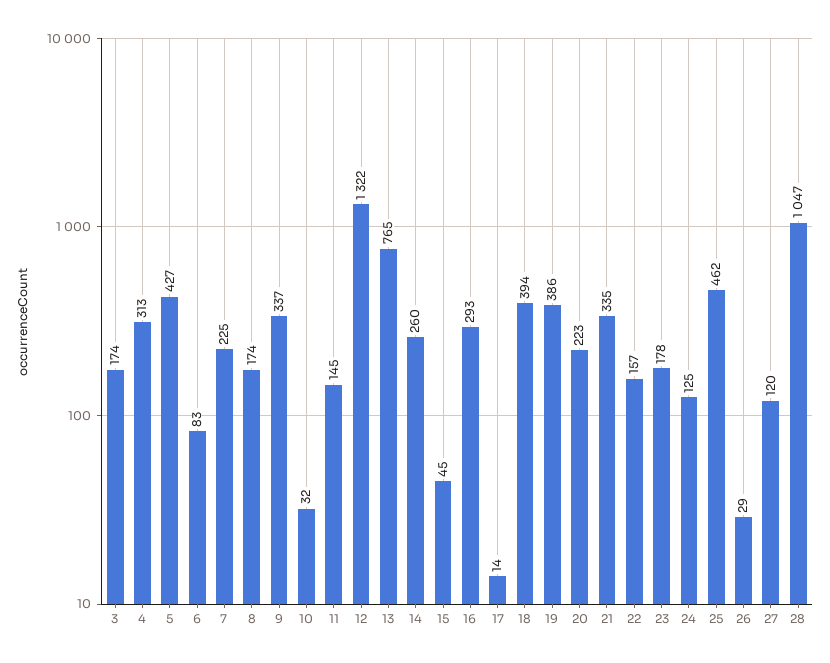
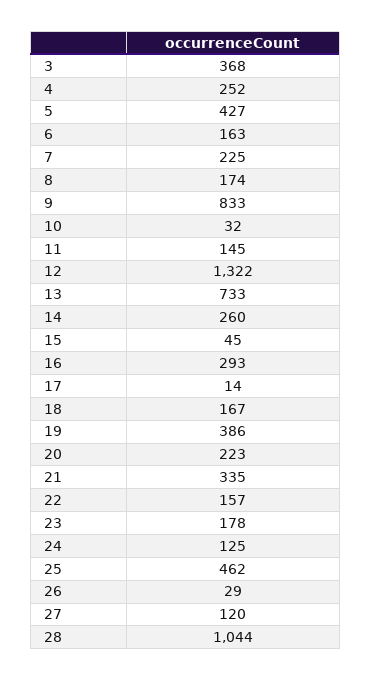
  {
-   "3": 174,
+   "3": 368,
-   "4": 313,
+   "4": 252,
    "5": 427,
-   "6": 83,
+   "6": 163,
    "7": 225,
    "8": 174,
-   "9": 337,
+   "9": 833,
    "10": 32,
    "11": 145,
    "12": 1322,
-   "13": 765,
+   "13": 733,
    "14": 260,
    "15": 45,
    "16": 293,
    "17": 14,
-   "18": 394,
+   "18": 167,
    "19": 386,
    "20": 223,
    "21": 335,
    "22": 157,
    "23": 178,
    "24": 125,
    "25": 462,
    "26": 29,
    "27": 120,
-   "28": 1047
+   "28": 1044
  }

